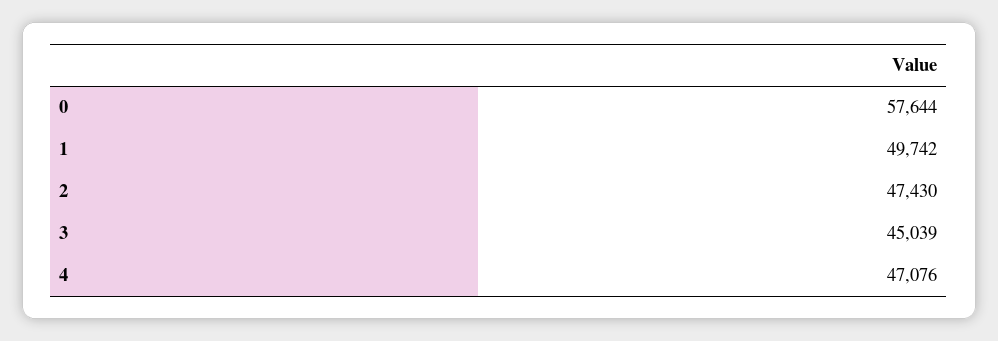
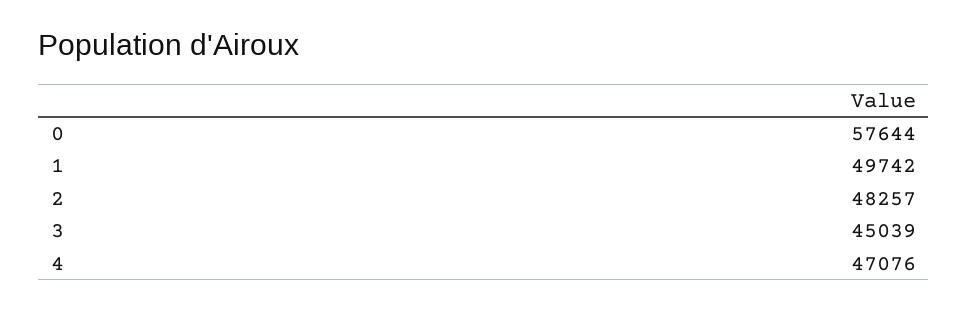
  {
    "0": 57644,
    "1": 49742,
-   "2": 47430,
+   "2": 48257,
    "3": 45039,
    "4": 47076
  }

